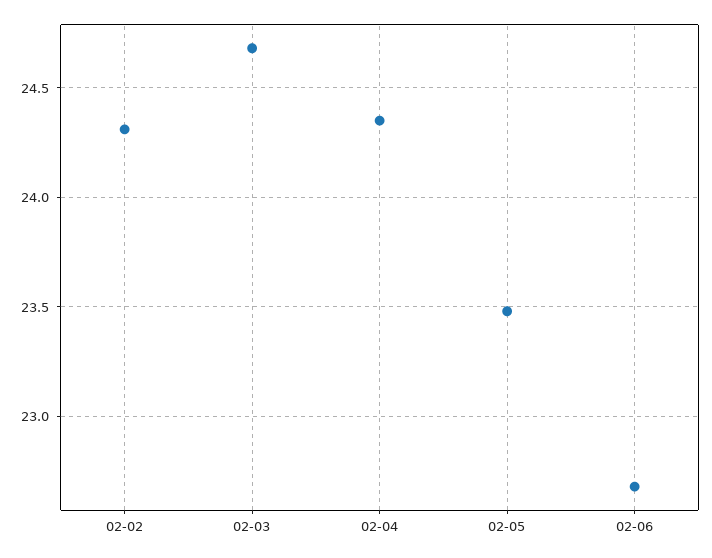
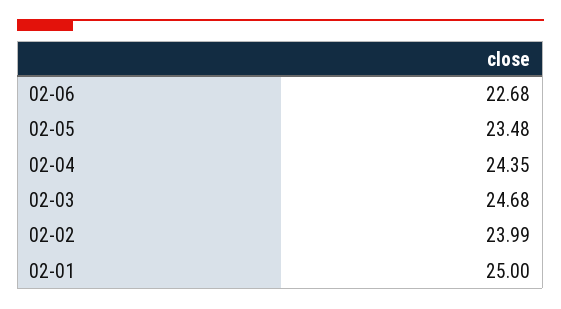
  {
-   "02-02": 24.3,
+   "02-02": 23.99,
    "02-03": 24.68,
    "02-04": 24.35,
    "02-05": 23.48,
-   "02-06": 22.68
+   "02-06": 22.68,
+   "02-01": 25
  }

